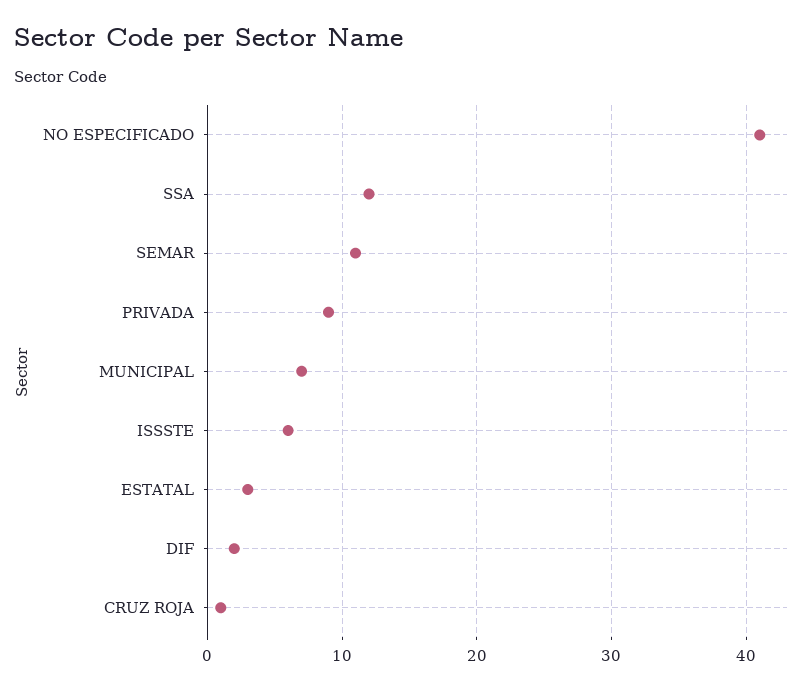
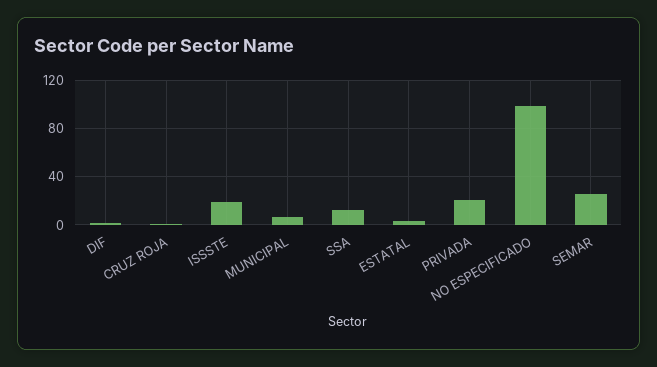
  {
-   "NO ESPECIFICADO": 41,
+   "NO ESPECIFICADO": 100,
    "SSA": 12,
-   "SEMAR": 11,
+   "SEMAR": 25,
-   "PRIVADA": 9,
+   "PRIVADA": 20,
    "MUNICIPAL": 7,
-   "ISSSTE": 6,
+   "ISSSTE": 20,
    "ESTATAL": 3,
    "DIF": 2,
    "CRUZ ROJA": 1
  }

